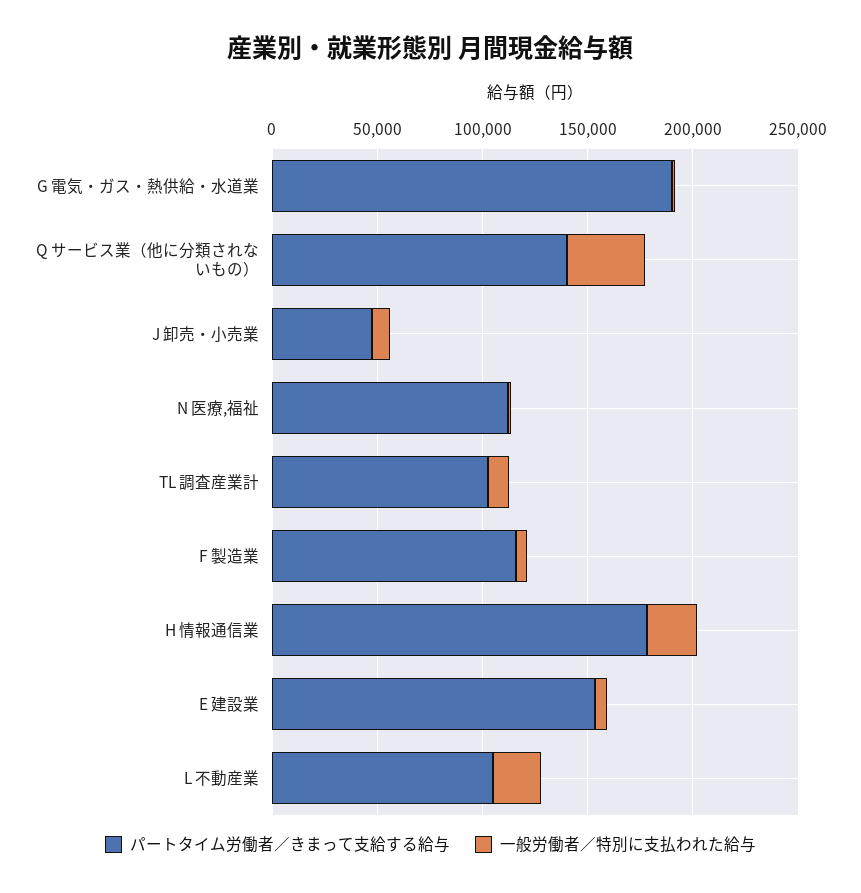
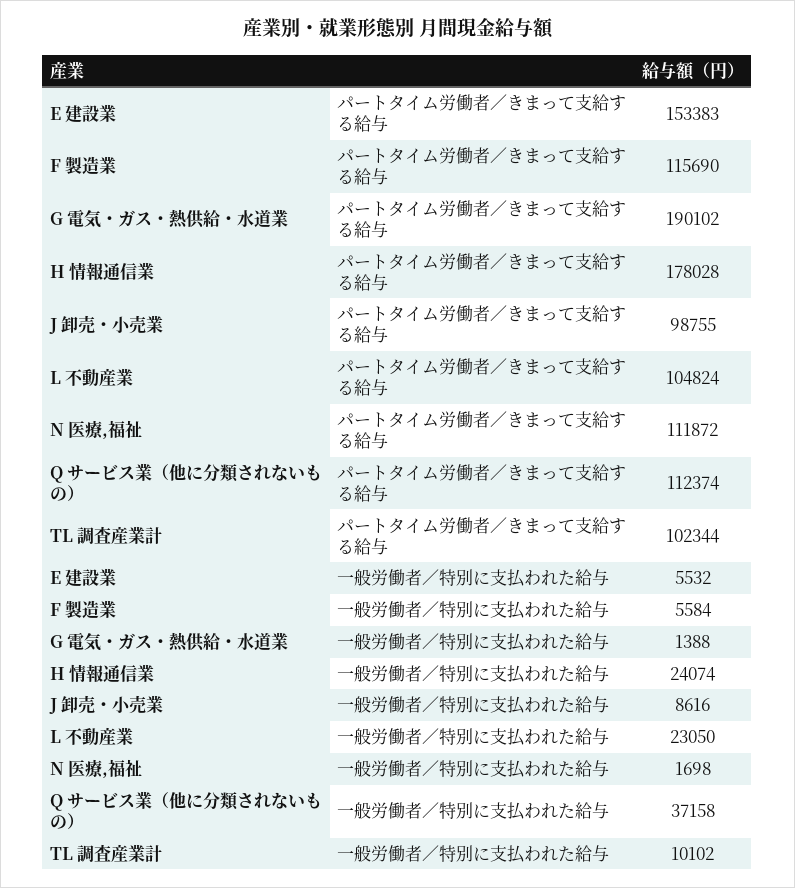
  {
    "パートタイム労働者／きまって支給する給与": {
      "G 電気・ガス・熱供給・水道業": 190102,
-     "Q サービス業（他に分類されないもの）": 140000,
+     "Q サービス業（他に分類されないもの）": 112374,
-     "J 卸売・小売業": 50000,
+     "J 卸売・小売業": 98755,
      "N 医療,福祉": 111872,
      "TL 調査産業計": 102344,
      "F 製造業": 115690,
      "H 情報通信業": 178028,
      "E 建設業": 153383,
      "L 不動産業": 104824
    },
    "一般労働者／特別に支払われた給与": {
      "G 電気・ガス・熱供給・水道業": 1388,
      "Q サービス業（他に分類されないもの）": 37158,
      "J 卸売・小売業": 8616,
      "N 医療,福祉": 1698,
      "TL 調査産業計": 10102,
      "F 製造業": 5584,
      "H 情報通信業": 24074,
      "E 建設業": 5532,
      "L 不動産業": 23050
    }
  }

